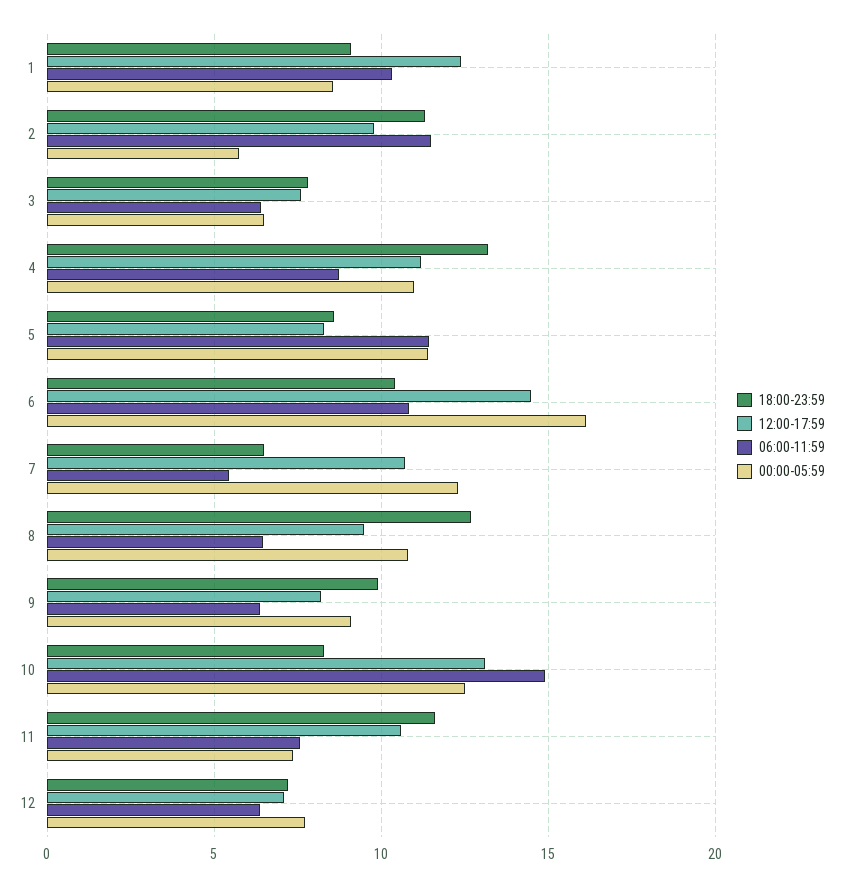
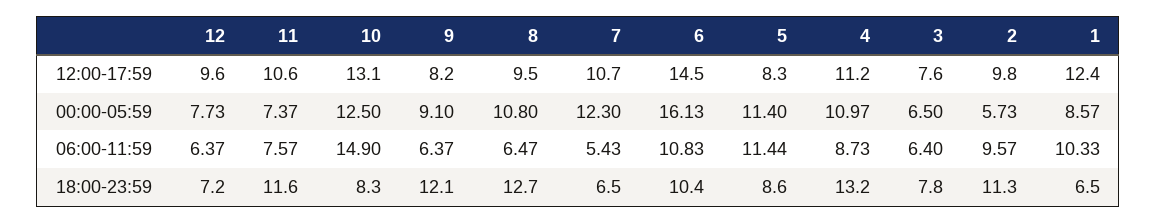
  {
    "18:00-23:59": {
-     "1": 9,
+     "1": 6.5,
      "2": 11.3,
      "3": 7.8,
      "4": 13.2,
      "5": 8.6,
      "6": 10.4,
      "7": 6.5,
      "8": 12.7,
-     "9": 10,
+     "9": 12.1,
      "10": 8.3,
      "11": 11.6,
      "12": 7.2
    },
    "12:00-17:59": {
      "1": 12.4,
      "2": 9.8,
      "3": 7.6,
      "4": 11.2,
      "5": 8.3,
      "6": 14.5,
      "7": 10.7,
      "8": 9.5,
      "9": 8.2,
      "10": 13.1,
      "11": 10.6,
-     "12": 7
+     "12": 9.6
    },
    "06:00-11:59": {
      "1": 10.33,
-     "2": 11.5,
+     "2": 9.57,
      "3": 6.4,
      "4": 8.73,
      "5": 11.44,
      "6": 10.83,
      "7": 5.43,
      "8": 6.47,
      "9": 6.37,
      "10": 14.9,
      "11": 7.57,
      "12": 6.37
    },
    "00:00-05:59": {
      "1": 8.57,
      "2": 5.73,
      "3": 6.5,
      "4": 10.97,
      "5": 11.4,
      "6": 16.13,
      "7": 12.3,
      "8": 10.8,
      "9": 9.1,
      "10": 12.5,
      "11": 7.37,
      "12": 7.73
    }
  }

